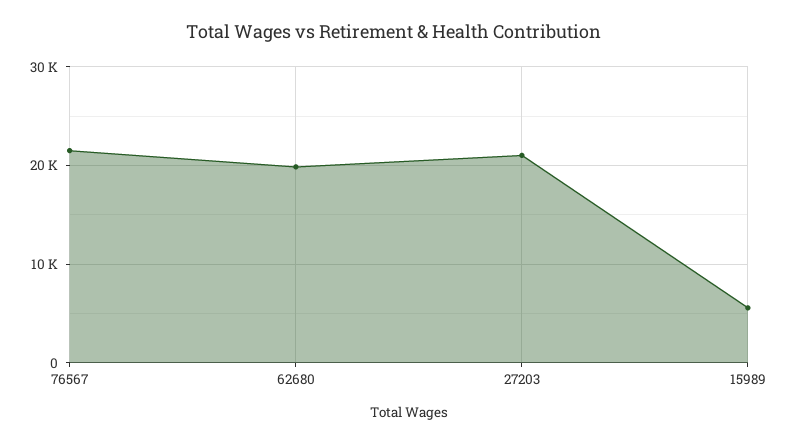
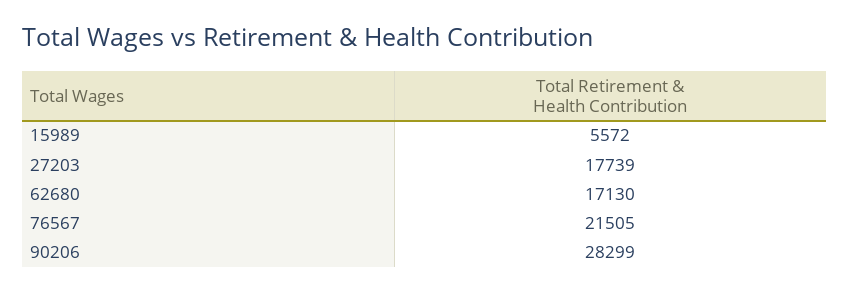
  {
    "76567": 21505,
-   "62680": 20000,
+   "62680": 17130,
-   "27203": 21000,
+   "27203": 17739,
-   "15989": 5572
+   "15989": 5572,
+   "90206": 28299
  }

